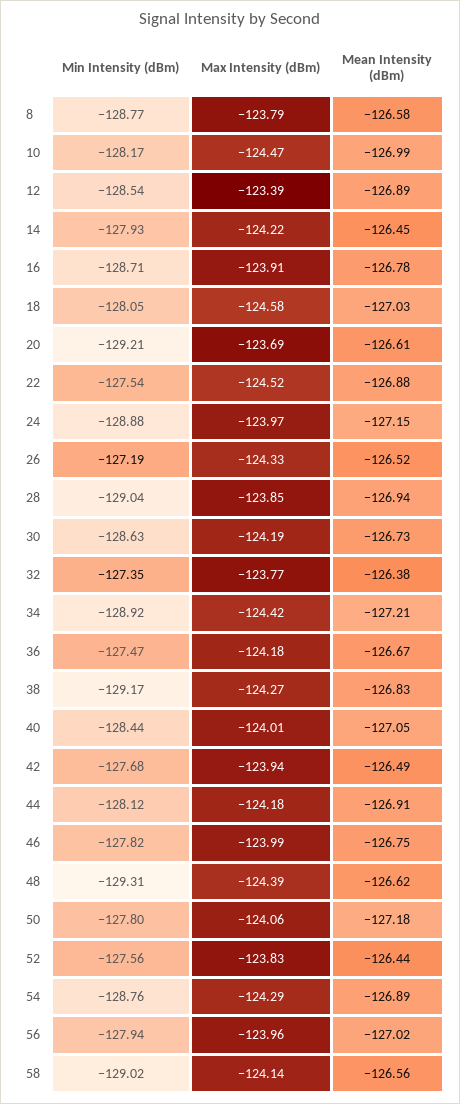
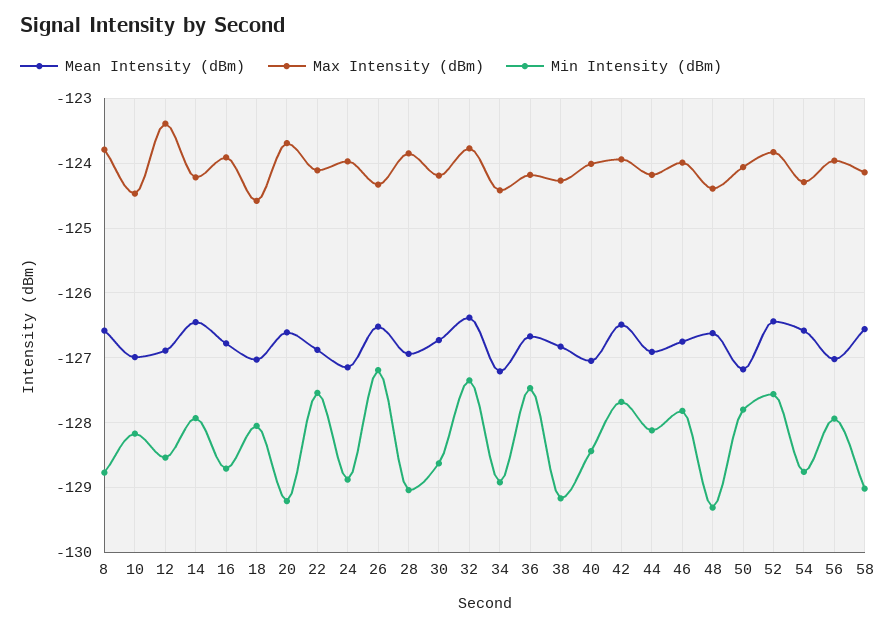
  {
    "Min Intensity (dBm)": {
      "8": -128.77,
      "10": -128.17,
      "12": -128.54,
      "14": -127.93,
      "16": -128.71,
      "18": -128.05,
      "20": -129.21,
      "22": -127.54,
      "24": -128.88,
      "26": -127.19,
      "28": -129.04,
      "30": -128.63,
      "32": -127.35,
      "34": -128.92,
      "36": -127.47,
      "38": -129.17,
      "40": -128.44,
      "42": -127.68,
      "44": -128.12,
      "46": -127.82,
      "48": -129.31,
      "50": -127.8,
      "52": -127.56,
      "54": -128.76,
      "56": -127.94,
      "58": -129.02
    },
    "Max Intensity (dBm)": {
      "8": -123.79,
      "10": -124.47,
      "12": -123.39,
      "14": -124.22,
      "16": -123.91,
      "18": -124.58,
      "20": -123.69,
-     "22": -124.52,
+     "22": -124.1,
      "24": -123.97,
      "26": -124.33,
      "28": -123.85,
      "30": -124.19,
      "32": -123.77,
      "34": -124.42,
      "36": -124.18,
      "38": -124.27,
      "40": -124.01,
      "42": -123.94,
      "44": -124.18,
      "46": -123.99,
      "48": -124.39,
      "50": -124.06,
      "52": -123.83,
      "54": -124.29,
      "56": -123.96,
      "58": -124.14
    },
    "Mean Intensity (dBm)": {
      "8": -126.58,
      "10": -126.99,
      "12": -126.89,
      "14": -126.45,
      "16": -126.78,
      "18": -127.03,
      "20": -126.61,
      "22": -126.88,
      "24": -127.15,
      "26": -126.52,
      "28": -126.94,
      "30": -126.73,
      "32": -126.38,
      "34": -127.21,
      "36": -126.67,
      "38": -126.83,
      "40": -127.05,
      "42": -126.49,
      "44": -126.91,
      "46": -126.75,
      "48": -126.62,
      "50": -127.18,
      "52": -126.44,
-     "54": -126.89,
+     "54": -126.6,
      "56": -127.02,
      "58": -126.56
    }
  }

